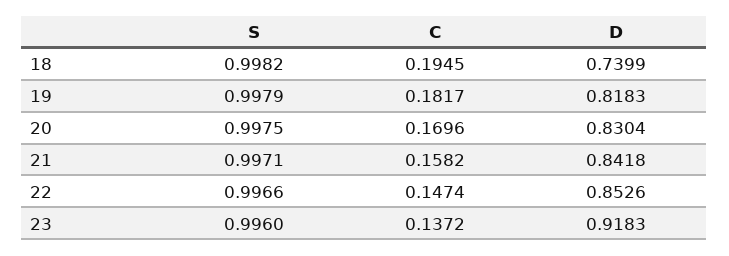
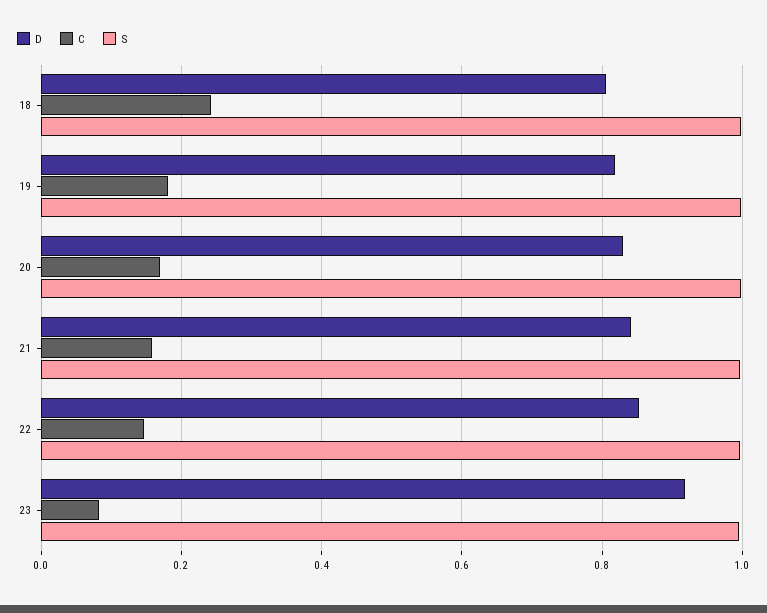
  {
    "S": {
      "18": 0.9982,
      "19": 0.9979,
      "20": 0.9975,
      "21": 0.9971,
      "22": 0.9966,
      "23": 0.996
    },
    "C": {
-     "18": 0.1945,
+     "18": 0.24,
      "19": 0.1817,
      "20": 0.1696,
      "21": 0.1582,
      "22": 0.1474,
-     "23": 0.1372
+     "23": 0.08
    },
    "D": {
-     "18": 0.7399,
+     "18": 0.8,
      "19": 0.8183,
      "20": 0.8304,
      "21": 0.8418,
      "22": 0.8526,
      "23": 0.9183
    }
  }

